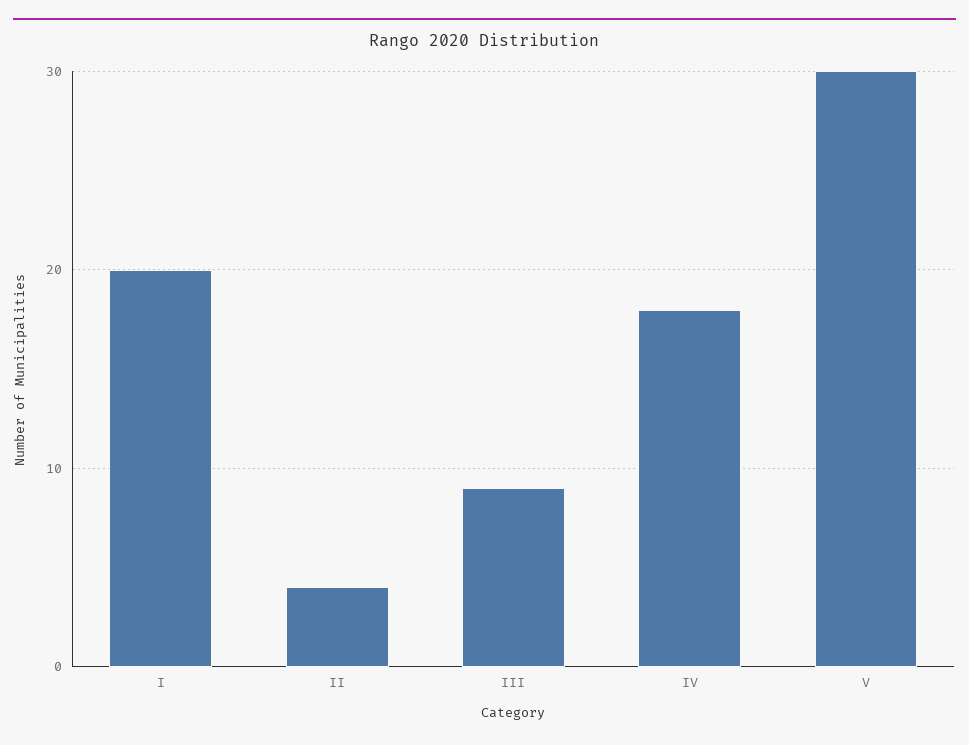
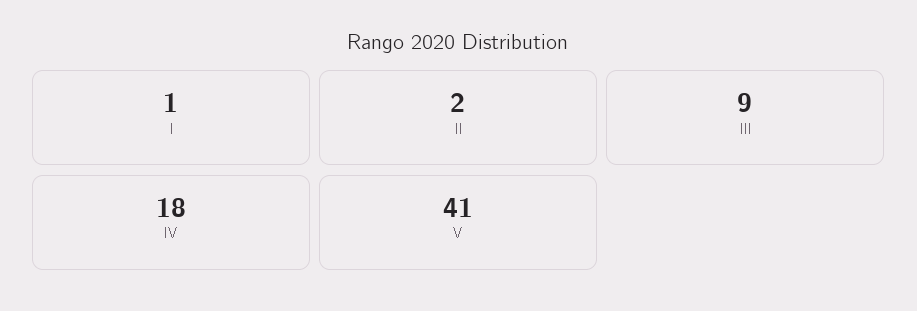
  {
-   "I": 20,
+   "I": 1,
-   "II": 4,
+   "II": 2,
    "III": 9,
    "IV": 18,
-   "V": 30
+   "V": 41
  }

